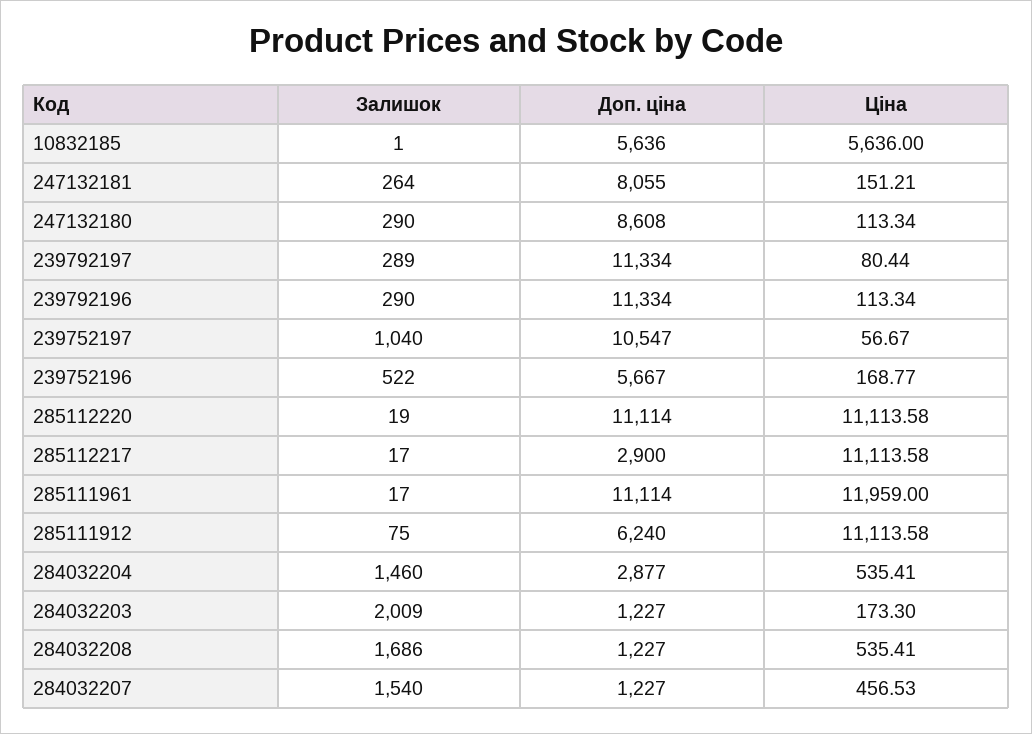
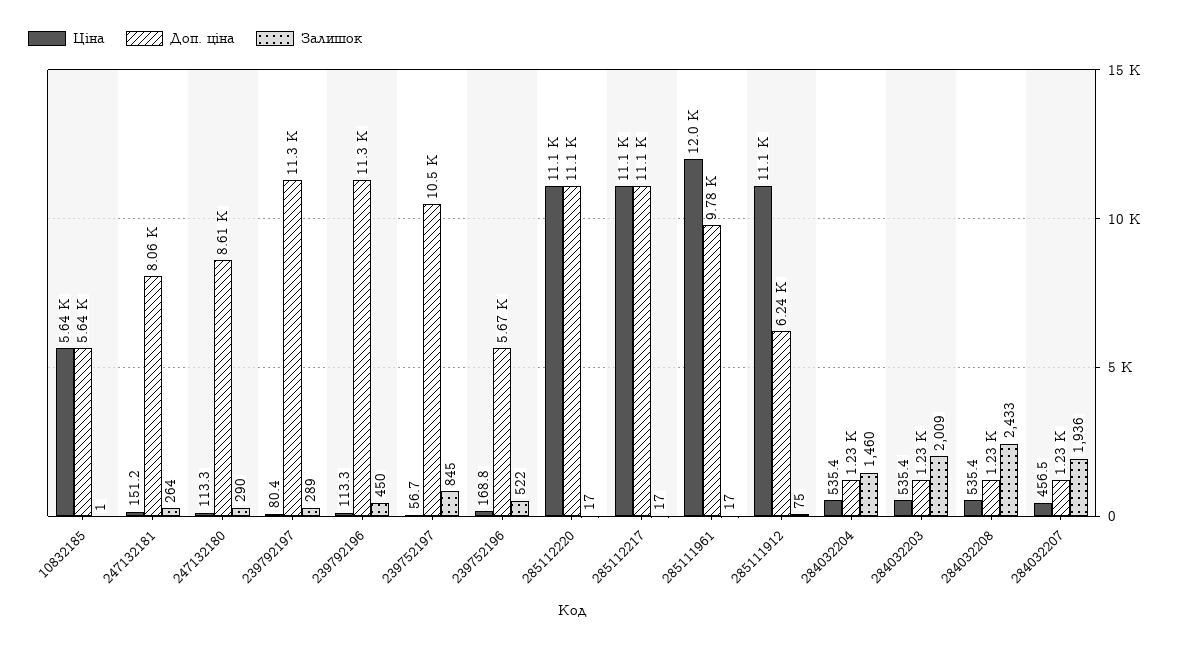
  {
    "Залишок": {
      "10832185": 1,
      "247132181": 264,
      "247132180": 290,
      "239792197": 289,
-     "239792196": 290,
+     "239792196": 450,
-     "239752197": 1040,
+     "239752197": 845,
      "239752196": 522,
-     "285112220": 19,
+     "285112220": 17,
      "285112217": 17,
      "285111961": 17,
      "285111912": 75,
      "284032204": 1460,
      "284032203": 2009,
-     "284032208": 1686,
+     "284032208": 2433,
-     "284032207": 1540
+     "284032207": 1936
    },
    "Доп. ціна": {
      "10832185": 5636,
      "247132181": 8055,
      "247132180": 8608,
      "239792197": 11334,
      "239792196": 11334,
      "239752197": 10547,
      "239752196": 5667,
      "285112220": 11114,
-     "285112217": 2900,
+     "285112217": 11100,
-     "285111961": 11114,
+     "285111961": 9780,
      "285111912": 6240,
-     "284032204": 2877,
+     "284032204": 1230,
      "284032203": 1227,
      "284032208": 1227,
      "284032207": 1227
    },
    "Ціна": {
      "10832185": 5636,
      "247132181": 151.21,
      "247132180": 113.34,
      "239792197": 80.44,
      "239792196": 113.34,
      "239752197": 56.67,
      "239752196": 168.77,
      "285112220": 11113.58,
      "285112217": 11113.58,
      "285111961": 11959,
      "285111912": 11113.58,
      "284032204": 535.41,
-     "284032203": 173.3,
+     "284032203": 535.4,
      "284032208": 535.41,
      "284032207": 456.53
    }
  }

